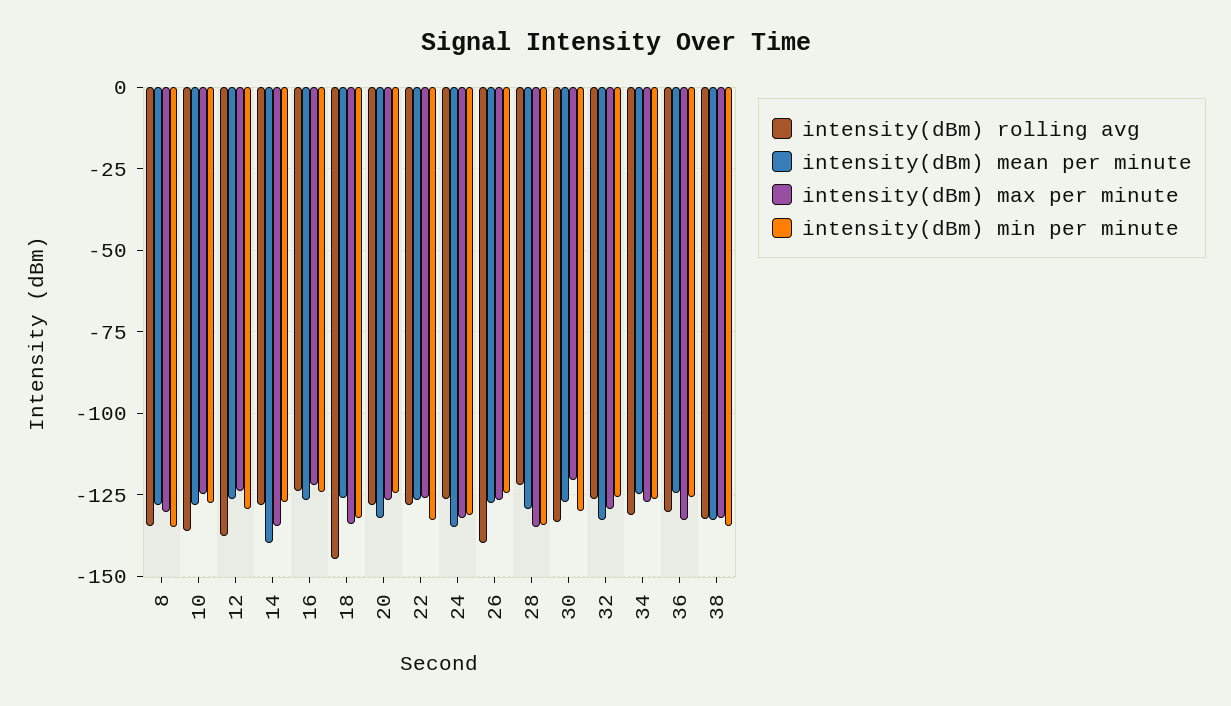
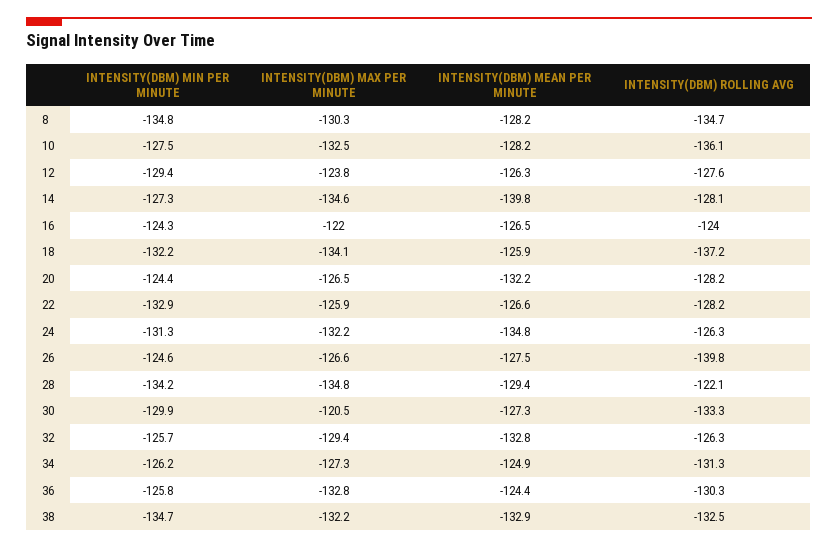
  {
    "intensity(dBm) rolling avg": {
      "8": -134.7,
      "10": -136.1,
-     "12": -137.5,
+     "12": -127.6,
      "14": -128.1,
      "16": -124,
-     "18": -145,
+     "18": -137.2,
      "20": -128.2,
      "22": -128.2,
      "24": -126.3,
      "26": -139.8,
      "28": -122.1,
      "30": -133.3,
      "32": -126.3,
      "34": -131.3,
      "36": -130.3,
      "38": -132.5
    },
    "intensity(dBm) mean per minute": {
      "8": -128.2,
      "10": -128.2,
      "12": -126.3,
      "14": -139.8,
      "16": -126.5,
      "18": -125.9,
      "20": -132.2,
      "22": -126.6,
      "24": -134.8,
      "26": -127.5,
      "28": -129.4,
      "30": -127.3,
      "32": -132.8,
      "34": -124.9,
      "36": -124.4,
      "38": -132.9
    },
    "intensity(dBm) max per minute": {
      "8": -130.3,
-     "10": -125,
+     "10": -132.5,
      "12": -123.8,
      "14": -134.6,
      "16": -122,
      "18": -134.1,
      "20": -126.5,
      "22": -125.9,
      "24": -132.2,
      "26": -126.6,
      "28": -134.8,
      "30": -120.5,
      "32": -129.4,
      "34": -127.3,
      "36": -132.8,
      "38": -132.2
    },
    "intensity(dBm) min per minute": {
      "8": -134.8,
      "10": -127.5,
      "12": -129.4,
      "14": -127.3,
      "16": -124.3,
      "18": -132.2,
      "20": -124.4,
      "22": -132.9,
      "24": -131.3,
      "26": -124.6,
      "28": -134.2,
      "30": -129.9,
      "32": -125.7,
      "34": -126.2,
      "36": -125.8,
      "38": -134.7
    }
  }

